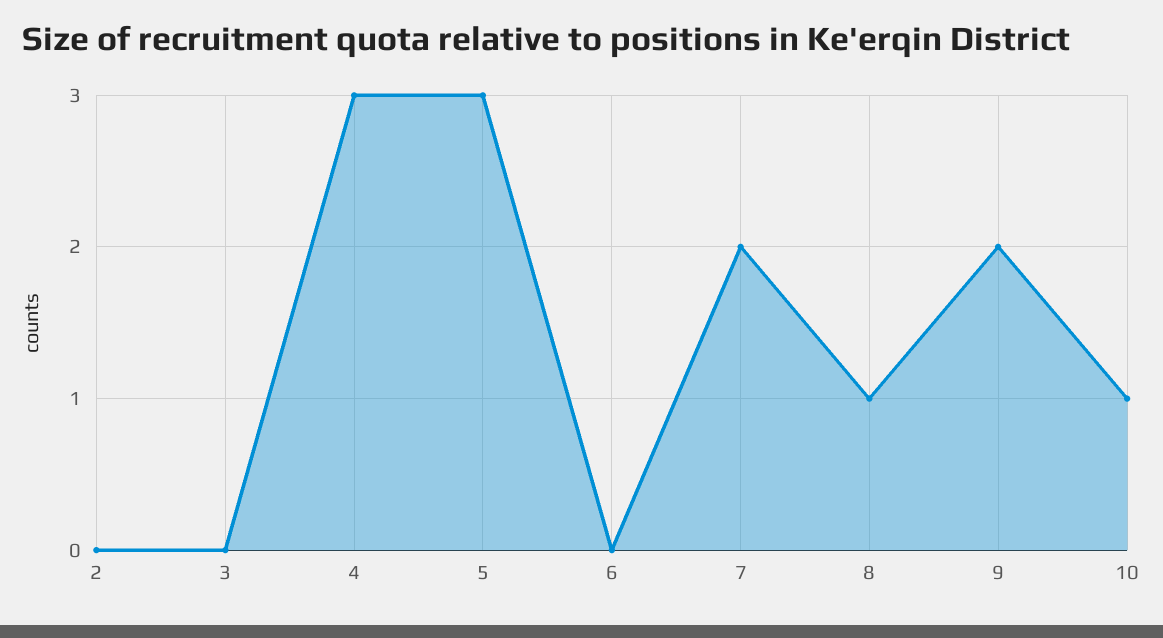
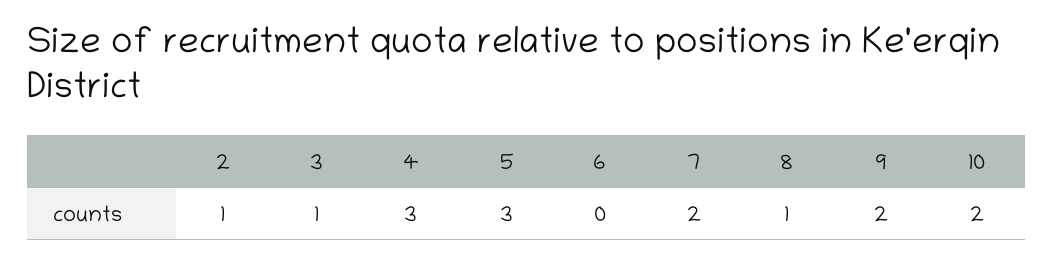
  {
-   "2": 0,
+   "2": 1,
-   "3": 0,
+   "3": 1,
    "4": 3,
    "5": 3,
    "6": 0,
    "7": 2,
    "8": 1,
    "9": 2,
-   "10": 1
+   "10": 2
  }

